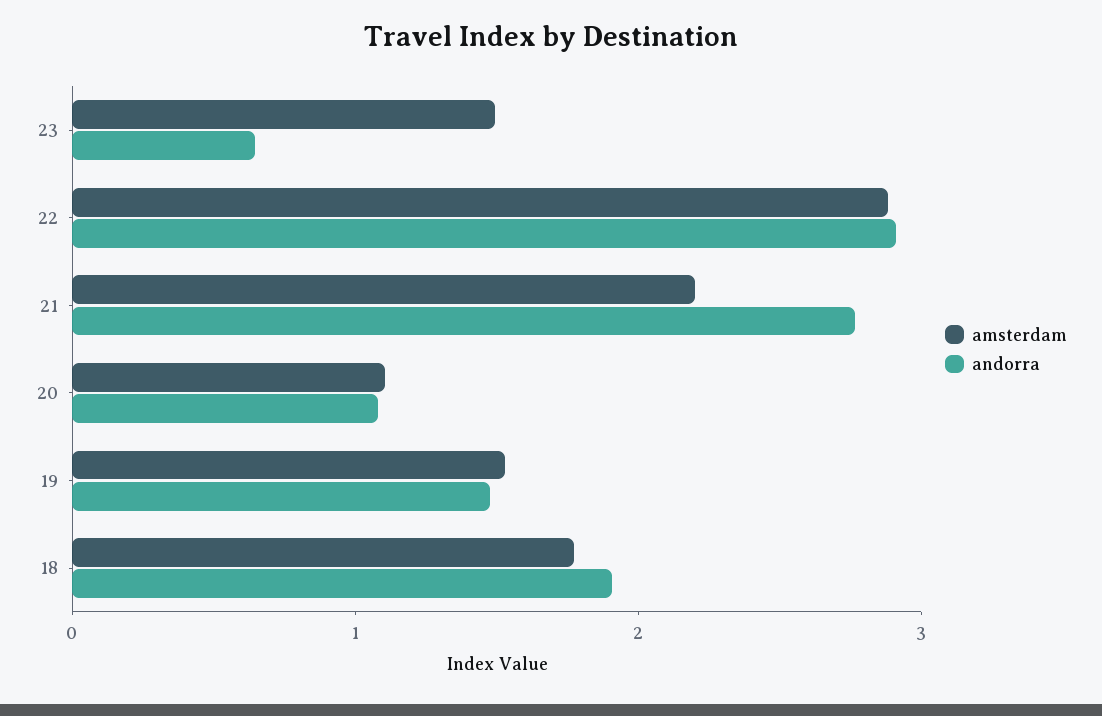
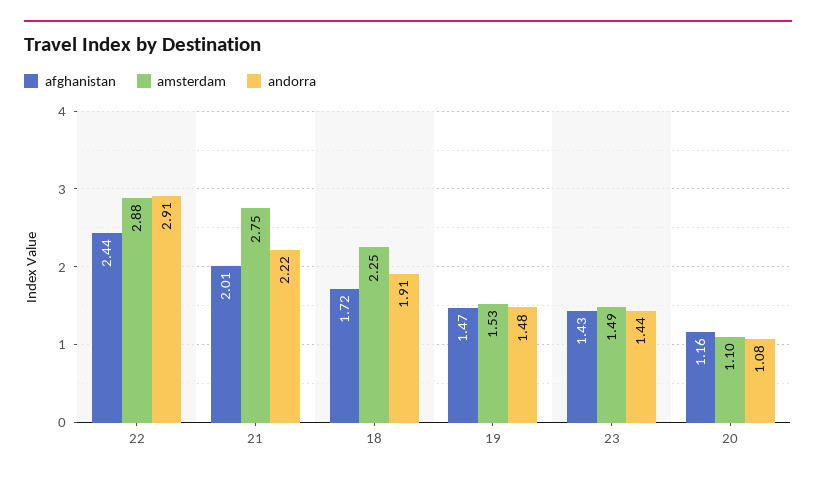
  {
    "amsterdam": {
      "23": 1.49,
      "22": 2.88,
-     "21": 2.2,
+     "21": 2.75,
      "20": 1.1,
      "19": 1.53,
-     "18": 1.8
+     "18": 2.25
    },
    "andorra": {
-     "23": 0.6,
+     "23": 1.44,
      "22": 2.91,
-     "21": 2.8,
+     "21": 2.22,
      "20": 1.08,
      "19": 1.48,
      "18": 1.91
-   }
+   },
+   "afghanistan": {
+     "22": 2.44,
+     "21": 2.01,
+     "18": 1.72,
+     "19": 1.47,
+     "23": 1.43,
+     "20": 1.16
+   }
  }

